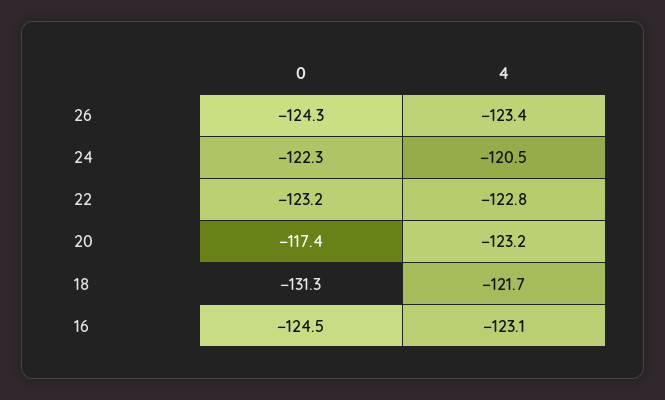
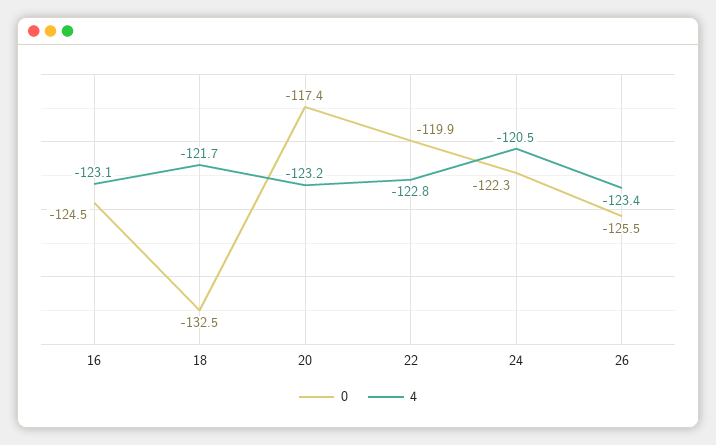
  {
    "0": {
-     "26": -124.3,
+     "26": -125.5,
      "24": -122.3,
-     "22": -123.2,
+     "22": -119.9,
      "20": -117.4,
-     "18": -131.3,
+     "18": -132.5,
      "16": -124.5
    },
    "4": {
      "26": -123.4,
      "24": -120.5,
      "22": -122.8,
      "20": -123.2,
      "18": -121.7,
      "16": -123.1
    }
  }

